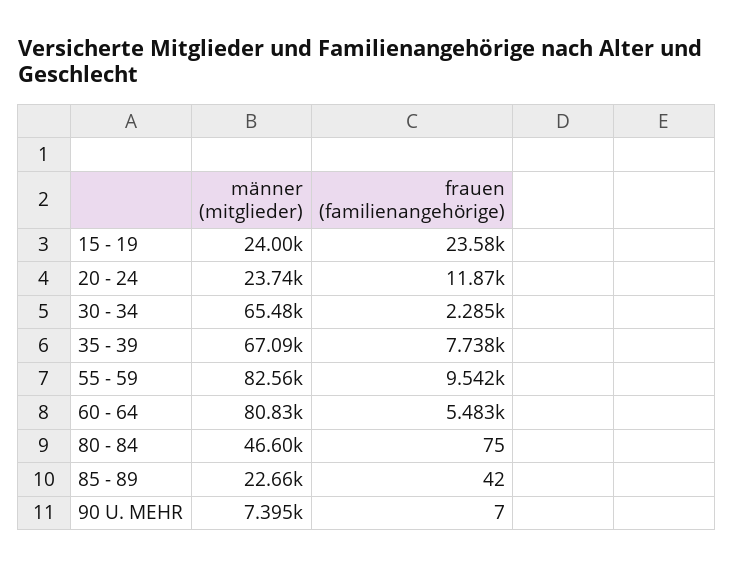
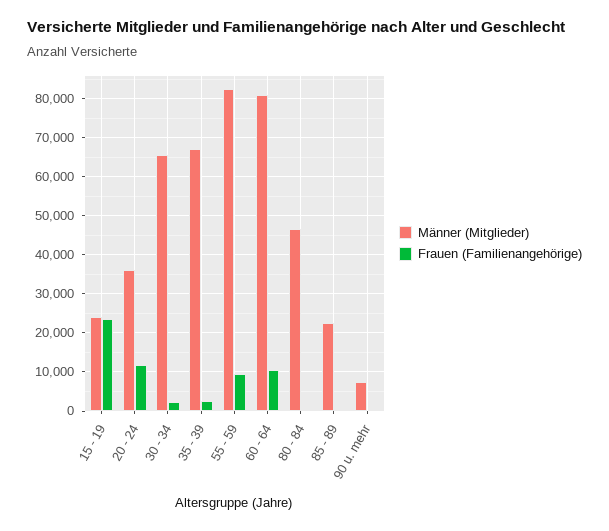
  {
    "männer (mitglieder)": {
      "15 - 19": 24000,
-     "20 - 24": 23740,
+     "20 - 24": 36000,
      "30 - 34": 65480,
      "35 - 39": 67090,
      "55 - 59": 82560,
      "60 - 64": 80830,
      "80 - 84": 46600,
      "85 - 89": 22660,
      "90 U. MEHR": 7395
    },
    "frauen (familienangehörige)": {
      "15 - 19": 23580,
      "20 - 24": 11870,
      "30 - 34": 2285,
-     "35 - 39": 7738,
+     "35 - 39": 2000,
      "55 - 59": 9542,
-     "60 - 64": 5483,
+     "60 - 64": 10000,
      "80 - 84": 75,
      "85 - 89": 42,
      "90 U. MEHR": 7
    }
  }

